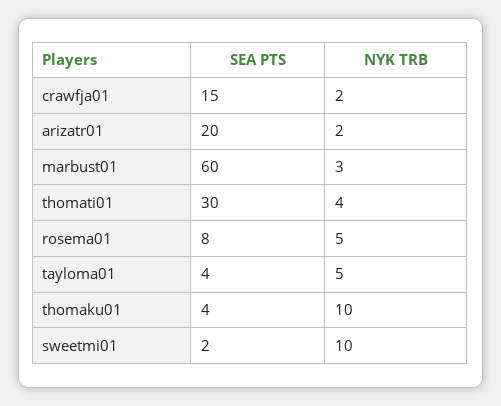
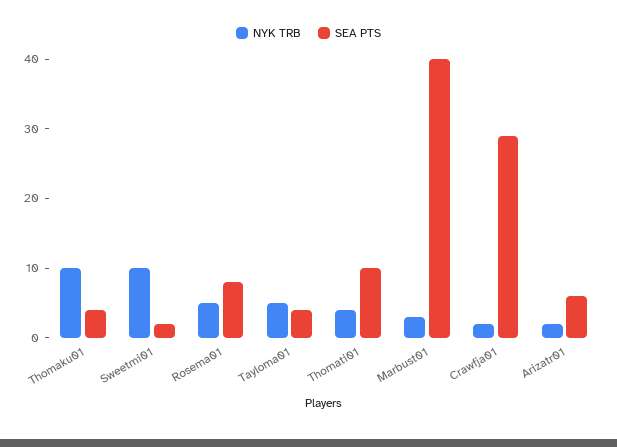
  {
    "SEA PTS": {
-     "crawfja01": 15,
+     "crawfja01": 30,
-     "arizatr01": 20,
+     "arizatr01": 5,
-     "marbust01": 60,
+     "marbust01": 40,
-     "thomati01": 30,
+     "thomati01": 10,
      "rosema01": 8,
      "tayloma01": 4,
      "thomaku01": 4,
      "sweetmi01": 2
    },
    "NYK TRB": {
      "crawfja01": 2,
      "arizatr01": 2,
      "marbust01": 3,
      "thomati01": 4,
      "rosema01": 5,
      "tayloma01": 5,
      "thomaku01": 10,
      "sweetmi01": 10
    }
  }

